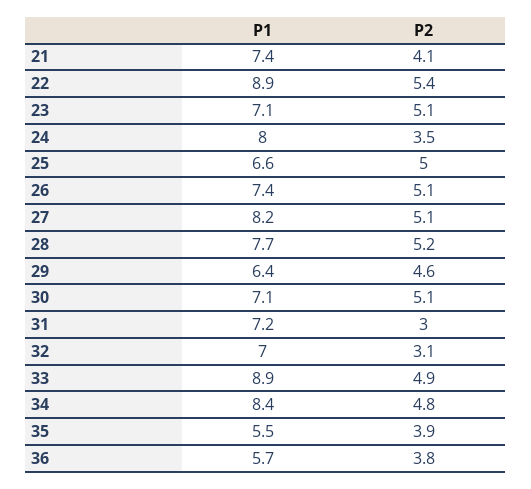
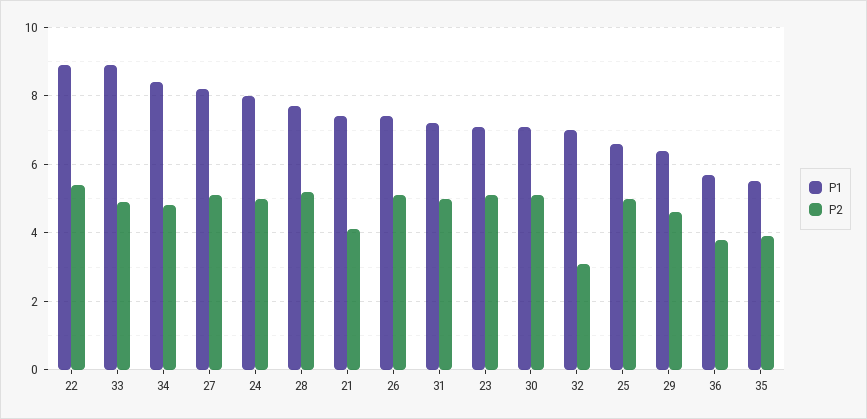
  {
    "P1": {
      "21": 7.4,
      "22": 8.9,
      "23": 7.1,
      "24": 8,
      "25": 6.6,
      "26": 7.4,
      "27": 8.2,
      "28": 7.7,
      "29": 6.4,
      "30": 7.1,
      "31": 7.2,
      "32": 7,
      "33": 8.9,
      "34": 8.4,
      "35": 5.5,
      "36": 5.7
    },
    "P2": {
      "21": 4.1,
      "22": 5.4,
      "23": 5.1,
-     "24": 3.5,
+     "24": 5,
      "25": 5,
      "26": 5.1,
      "27": 5.1,
      "28": 5.2,
      "29": 4.6,
      "30": 5.1,
-     "31": 3,
+     "31": 5,
      "32": 3.1,
      "33": 4.9,
      "34": 4.8,
      "35": 3.9,
      "36": 3.8
    }
  }

